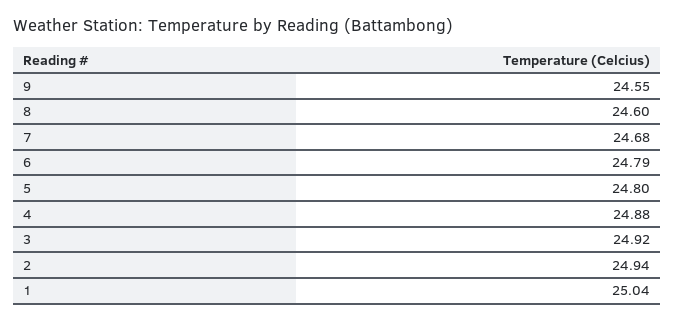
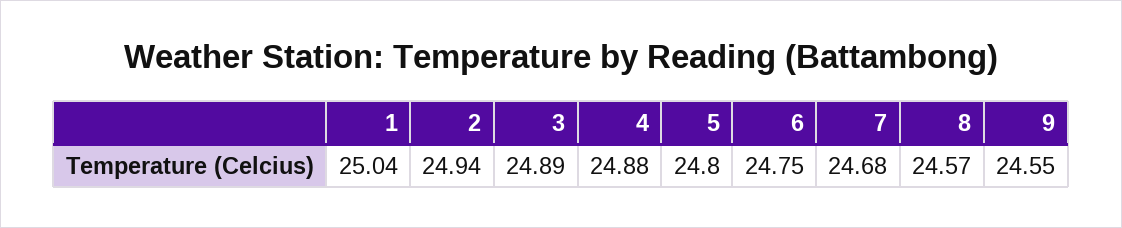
  {
    "9": 24.55,
-   "8": 24.6,
+   "8": 24.57,
    "7": 24.68,
-   "6": 24.79,
+   "6": 24.75,
    "5": 24.8,
    "4": 24.88,
-   "3": 24.92,
+   "3": 24.89,
    "2": 24.94,
    "1": 25.04
  }

